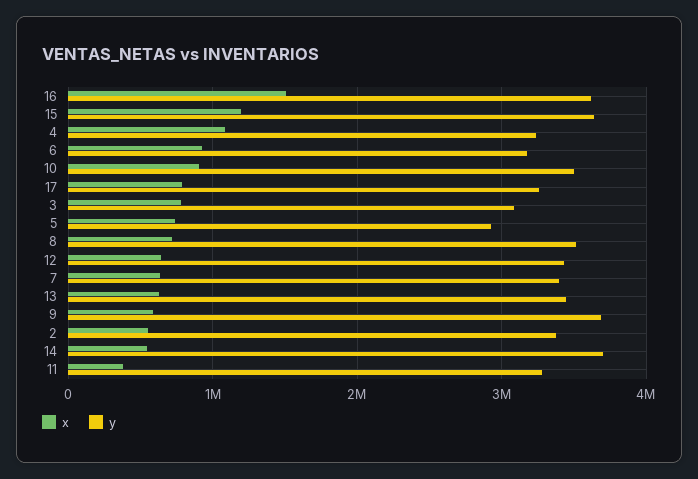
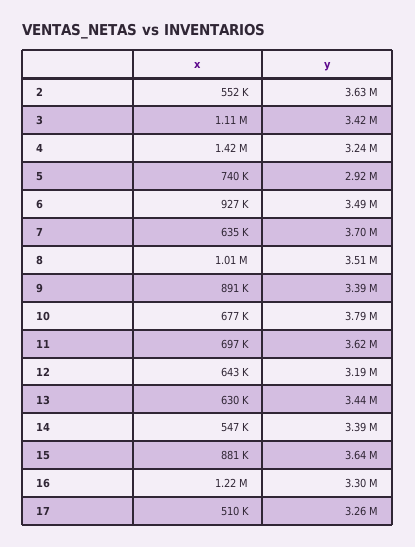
  {
    "x": {
-     "16": 1500000,
+     "16": 1220000,
-     "15": 1200000,
+     "15": 881000,
-     "4": 1100000,
+     "4": 1420000,
      "6": 927000,
-     "10": 900000,
+     "10": 677000,
-     "17": 800000,
+     "17": 510000,
-     "3": 800000,
+     "3": 1110000,
      "5": 740000,
-     "8": 700000,
+     "8": 1010000,
      "12": 643000,
      "7": 635000,
      "13": 630000,
-     "9": 600000,
+     "9": 891000,
      "2": 552000,
      "14": 547000,
-     "11": 400000
+     "11": 697000
    },
    "y": {
-     "16": 3600000,
+     "16": 3300000,
      "15": 3640000,
      "4": 3240000,
-     "6": 3200000,
+     "6": 3490000,
-     "10": 3500000,
+     "10": 3790000,
      "17": 3260000,
-     "3": 3100000,
+     "3": 3420000,
      "5": 2920000,
      "8": 3510000,
-     "12": 3400000,
+     "12": 3190000,
-     "7": 3400000,
+     "7": 3700000,
      "13": 3440000,
-     "9": 3700000,
+     "9": 3390000,
-     "2": 3400000,
+     "2": 3630000,
-     "14": 3700000,
+     "14": 3390000,
-     "11": 3300000
+     "11": 3620000
    }
  }

